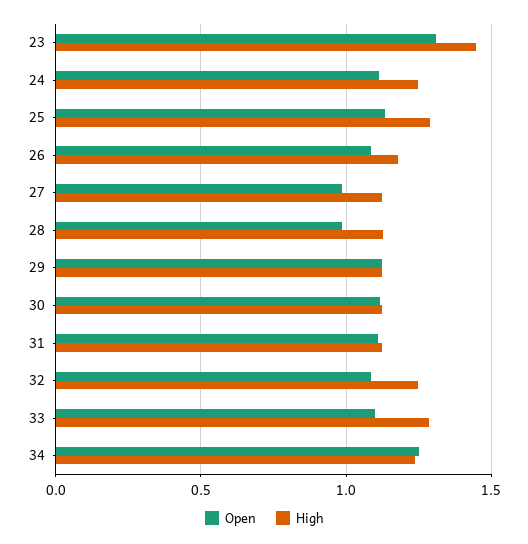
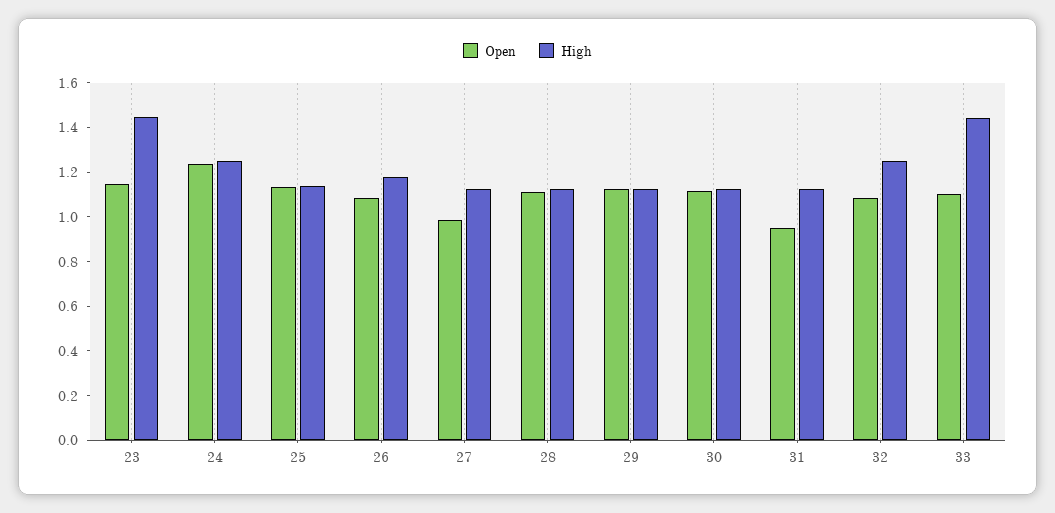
  {
    "Open": {
-     "23": 1.3,
+     "23": 1.15,
-     "24": 1.1,
+     "24": 1.25,
      "25": 1.15,
      "26": 1.1,
      "27": 1,
-     "28": 1,
+     "28": 1.1,
      "29": 1.1,
      "30": 1.1,
-     "31": 1.1,
+     "31": 0.95,
      "32": 1.1,
-     "33": 1.1,
+     "33": 1.1
-     "34": 1.25
    },
    "High": {
      "23": 1.45,
      "24": 1.25,
-     "25": 1.3,
+     "25": 1.15,
      "26": 1.2,
      "27": 1.1,
      "28": 1.15,
      "29": 1.1,
      "30": 1.1,
      "31": 1.1,
      "32": 1.25,
-     "33": 1.3,
+     "33": 1.45
-     "34": 1.25
    }
  }

